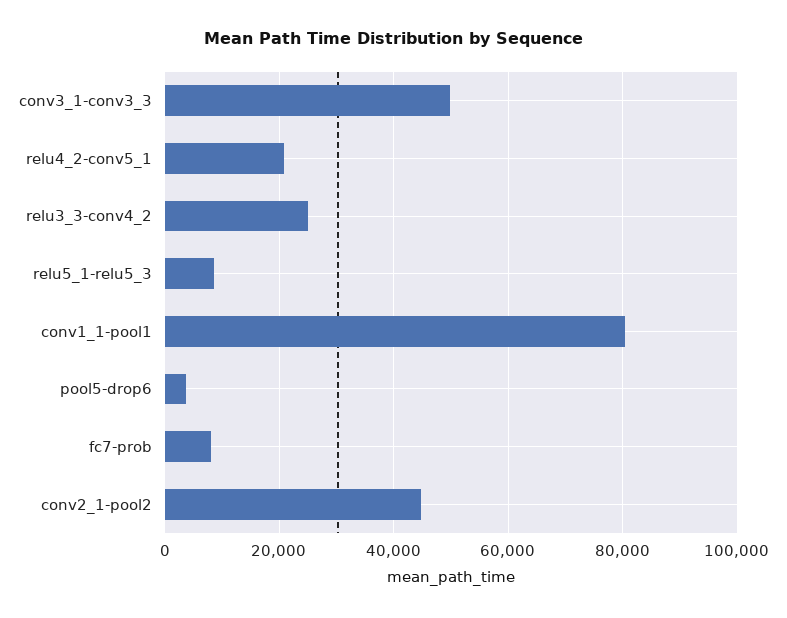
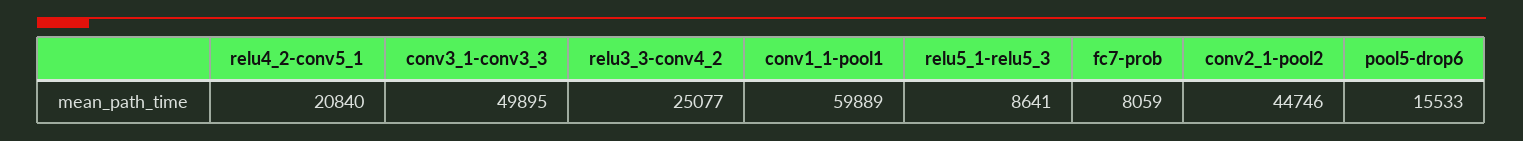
  {
    "conv3_1-conv3_3": 49895,
    "relu4_2-conv5_1": 20840,
    "relu3_3-conv4_2": 25077,
    "relu5_1-relu5_3": 8641,
-   "conv1_1-pool1": 80000,
+   "conv1_1-pool1": 59889,
-   "pool5-drop6": 4000,
+   "pool5-drop6": 15533,
    "fc7-prob": 8059,
    "conv2_1-pool2": 44746
  }

